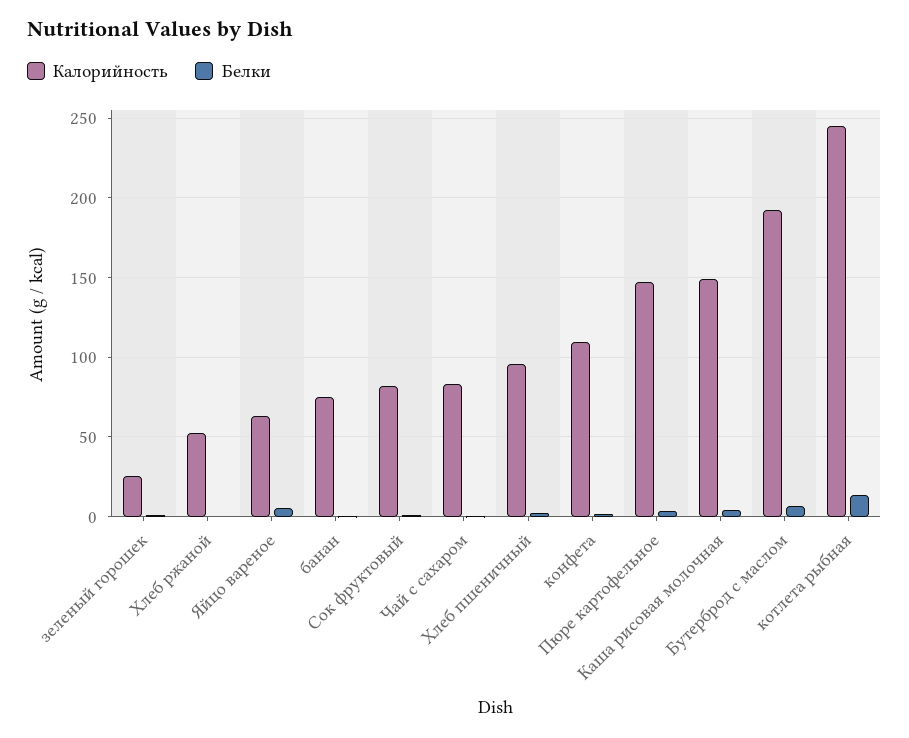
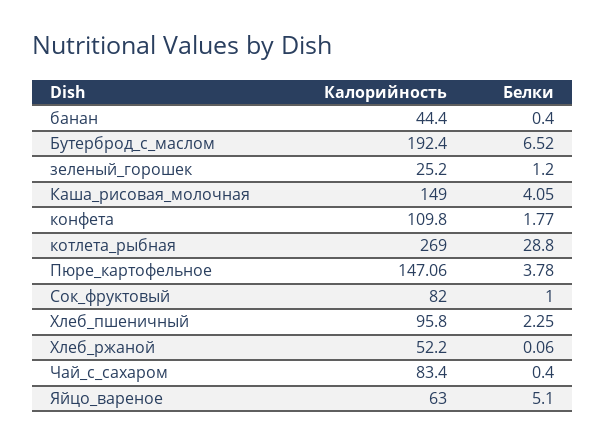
  {
    "Калорийность": {
      "зеленый горошек": 25.2,
      "Хлеб ржаной": 52.2,
      "Яйцо вареное": 63,
-     "банан": 75,
+     "банан": 44.4,
      "Сок фруктовый": 82,
      "Чай с сахаром": 83.4,
      "Хлеб пшеничный": 95.8,
      "конфета": 109.8,
      "Пюре картофельное": 147.06,
      "Каша рисовая молочная": 149,
      "Бутерброд с маслом": 192.4,
-     "котлета рыбная": 245
+     "котлета рыбная": 269
    },
    "Белки": {
      "зеленый горошек": 1.2,
      "Хлеб ржаной": 0.06,
      "Яйцо вареное": 5.1,
      "банан": 0.4,
      "Сок фруктовый": 1,
      "Чай с сахаром": 0.4,
      "Хлеб пшеничный": 2.25,
      "конфета": 1.77,
      "Пюре картофельное": 3.78,
      "Каша рисовая молочная": 4.05,
      "Бутерброд с маслом": 6.52,
-     "котлета рыбная": 15
+     "котлета рыбная": 28.8
    }
  }

